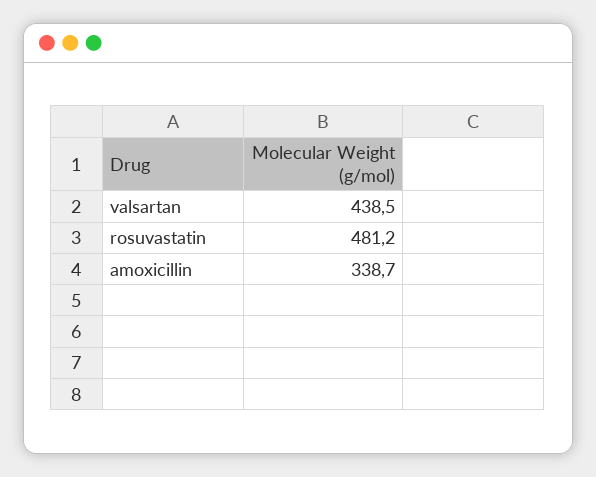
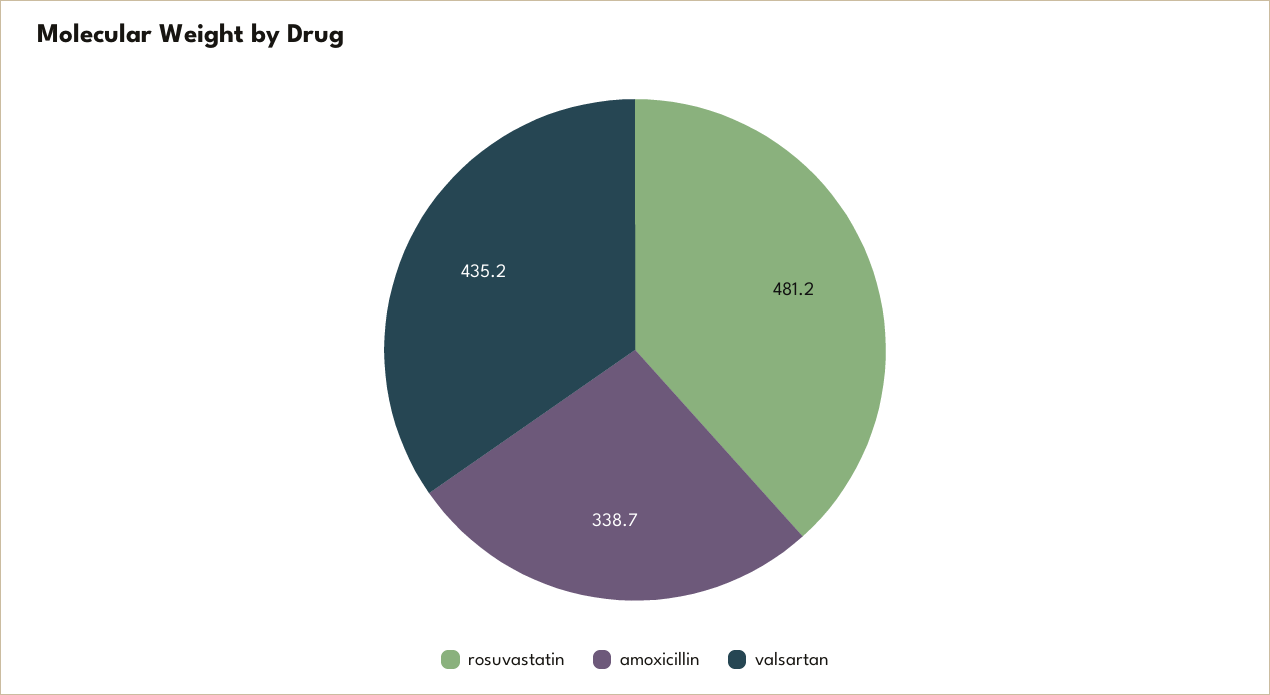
  {
-   "valsartan": 438.5,
+   "valsartan": 435.2,
    "rosuvastatin": 481.2,
    "amoxicillin": 338.7
  }

